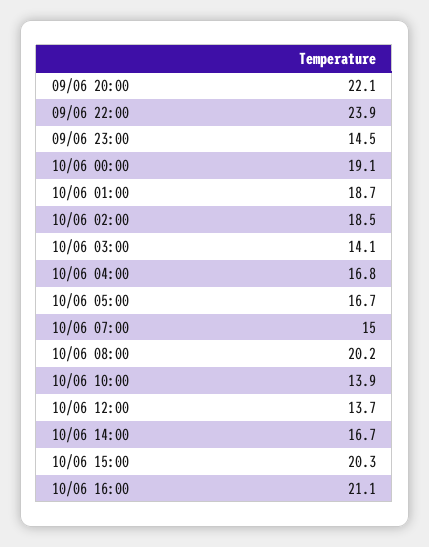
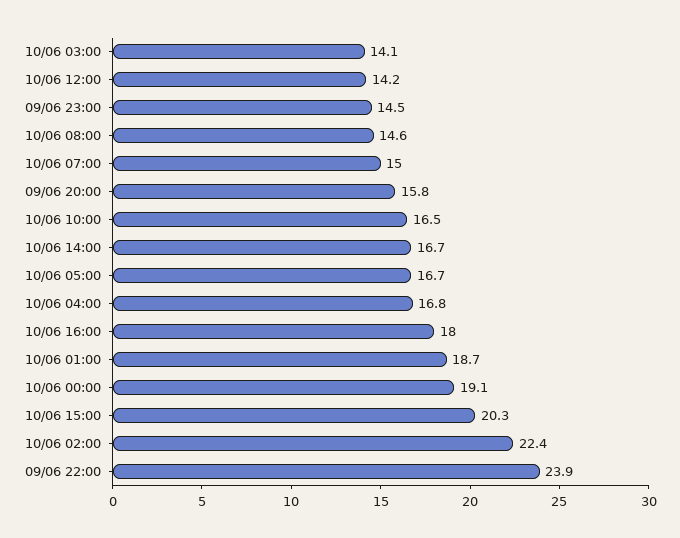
  {
-   "09/06 20:00": 22.1,
+   "09/06 20:00": 15.8,
    "09/06 22:00": 23.9,
    "09/06 23:00": 14.5,
    "10/06 00:00": 19.1,
    "10/06 01:00": 18.7,
-   "10/06 02:00": 18.5,
+   "10/06 02:00": 22.4,
    "10/06 03:00": 14.1,
    "10/06 04:00": 16.8,
    "10/06 05:00": 16.7,
    "10/06 07:00": 15,
-   "10/06 08:00": 20.2,
+   "10/06 08:00": 14.6,
-   "10/06 10:00": 13.9,
+   "10/06 10:00": 16.5,
-   "10/06 12:00": 13.7,
+   "10/06 12:00": 14.2,
    "10/06 14:00": 16.7,
    "10/06 15:00": 20.3,
-   "10/06 16:00": 21.1
+   "10/06 16:00": 18
  }

